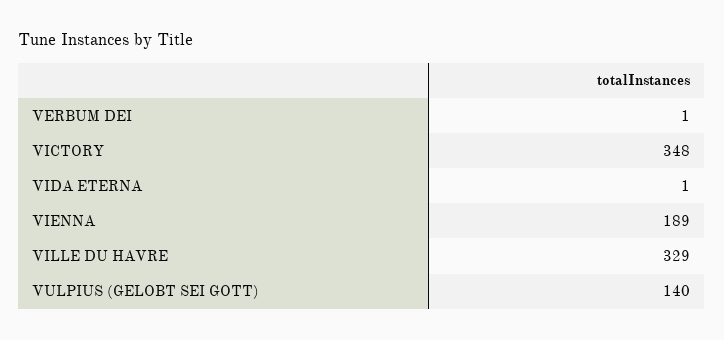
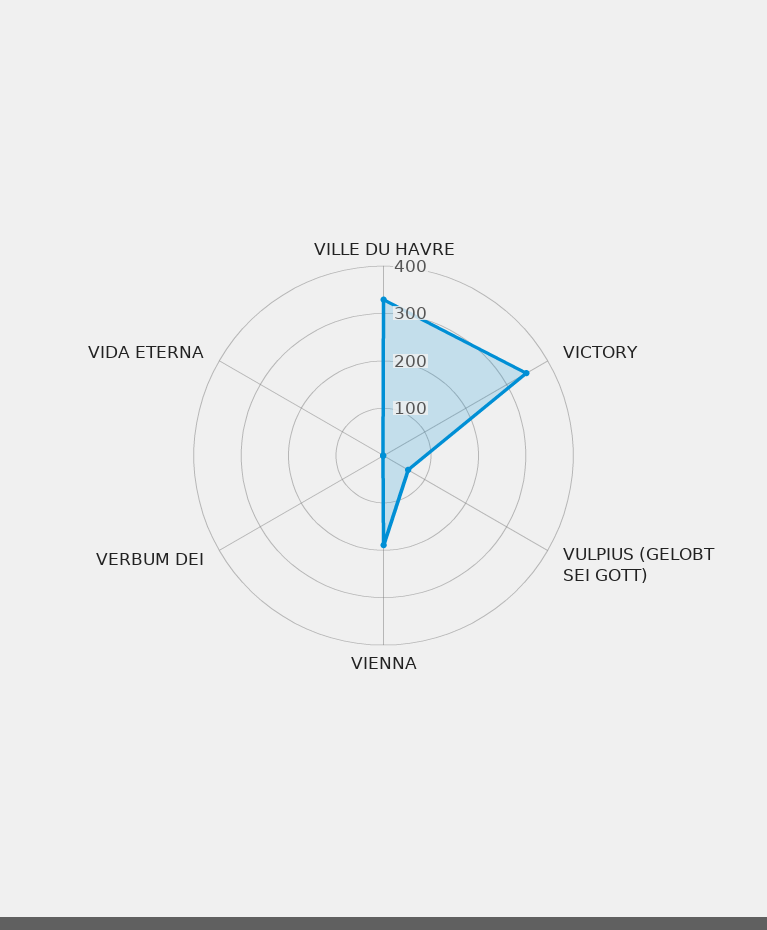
  {
    "VERBUM DEI": 1,
    "VICTORY": 348,
    "VIDA ETERNA": 1,
    "VIENNA": 189,
    "VILLE DU HAVRE": 329,
-   "VULPIUS (GELOBT SEI GOTT)": 140
+   "VULPIUS (GELOBT SEI GOTT)": 60
  }

